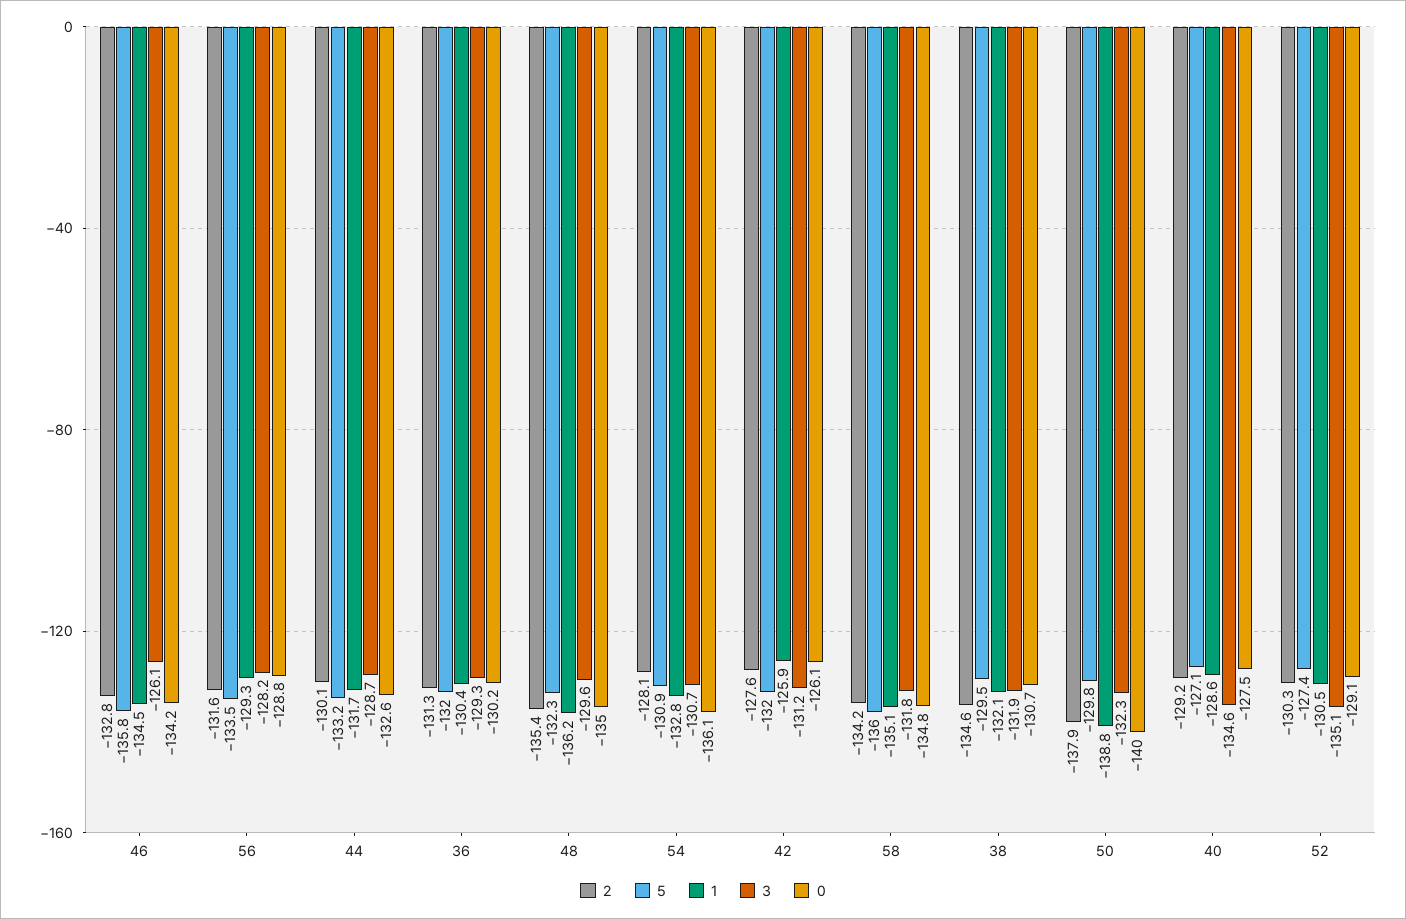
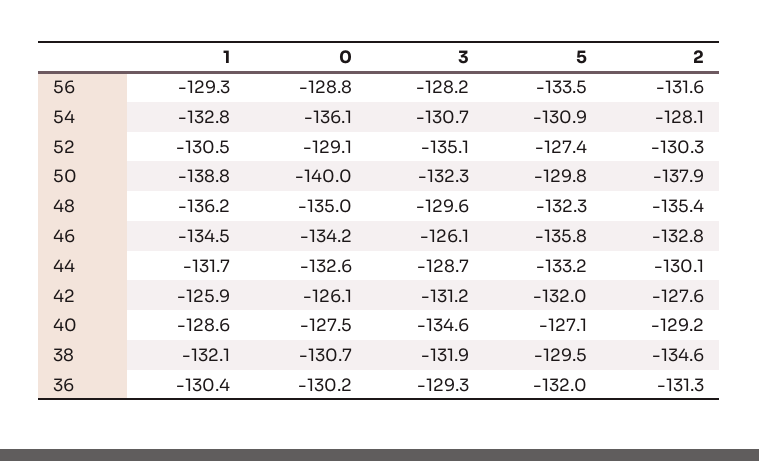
  {
    "2": {
      "46": -132.8,
      "56": -131.6,
      "44": -130.1,
      "36": -131.3,
      "48": -135.4,
      "54": -128.1,
      "42": -127.6,
-     "58": -134.2,
      "38": -134.6,
      "50": -137.9,
      "40": -129.2,
      "52": -130.3
    },
    "5": {
      "46": -135.8,
      "56": -133.5,
      "44": -133.2,
      "36": -132,
      "48": -132.3,
      "54": -130.9,
      "42": -132,
-     "58": -136,
      "38": -129.5,
      "50": -129.8,
      "40": -127.1,
      "52": -127.4
    },
    "1": {
      "46": -134.5,
      "56": -129.3,
      "44": -131.7,
      "36": -130.4,
      "48": -136.2,
      "54": -132.8,
      "42": -125.9,
-     "58": -135.1,
      "38": -132.1,
      "50": -138.8,
      "40": -128.6,
      "52": -130.5
    },
    "3": {
      "46": -126.1,
      "56": -128.2,
      "44": -128.7,
      "36": -129.3,
      "48": -129.6,
      "54": -130.7,
      "42": -131.2,
-     "58": -131.8,
      "38": -131.9,
      "50": -132.3,
      "40": -134.6,
      "52": -135.1
    },
    "0": {
      "46": -134.2,
      "56": -128.8,
      "44": -132.6,
      "36": -130.2,
      "48": -135,
      "54": -136.1,
      "42": -126.1,
-     "58": -134.8,
      "38": -130.7,
      "50": -140,
      "40": -127.5,
      "52": -129.1
    }
  }

